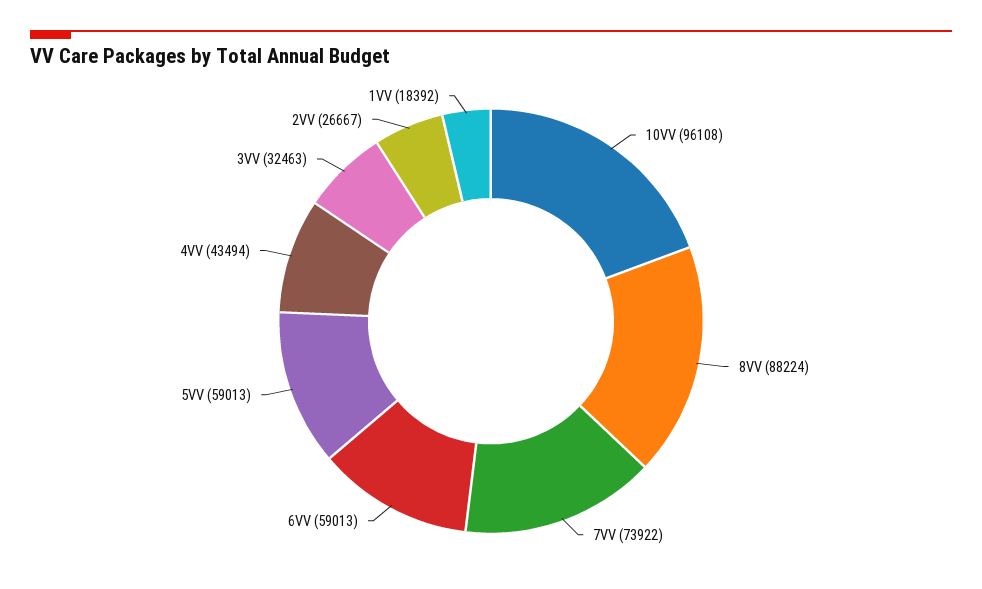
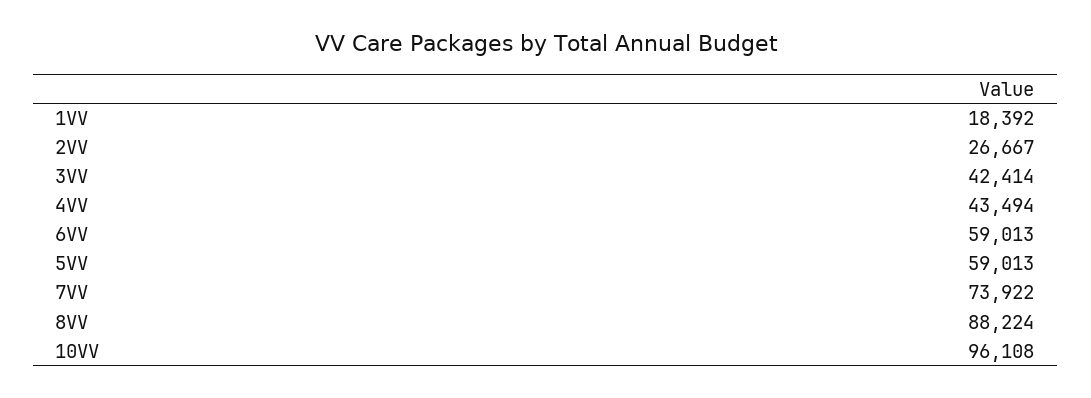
  {
    "10VV": 96108,
    "8VV": 88224,
    "7VV": 73922,
    "6VV": 59013,
    "5VV": 59013,
    "4VV": 43494,
-   "3VV": 32463,
+   "3VV": 42414,
    "2VV": 26667,
    "1VV": 18392
  }

